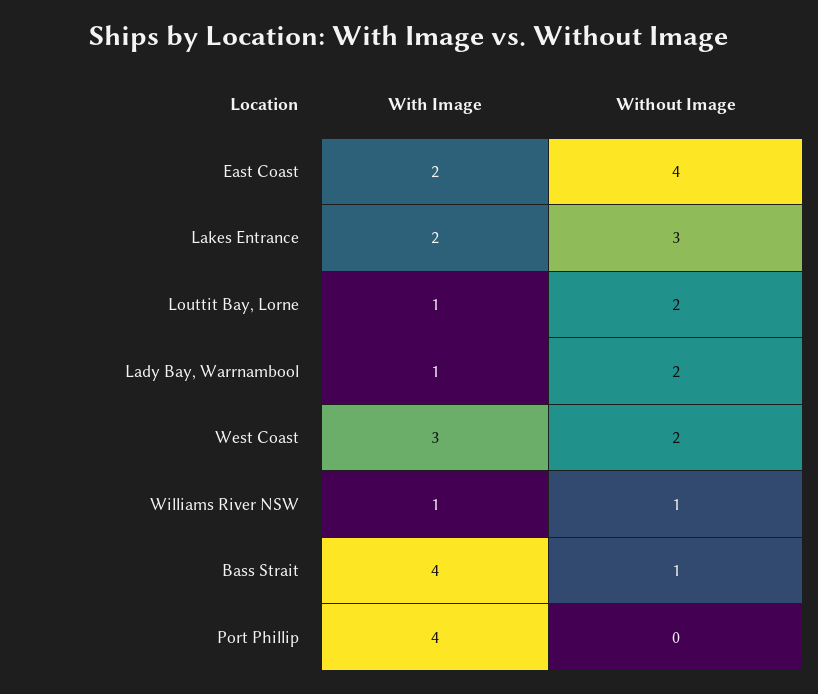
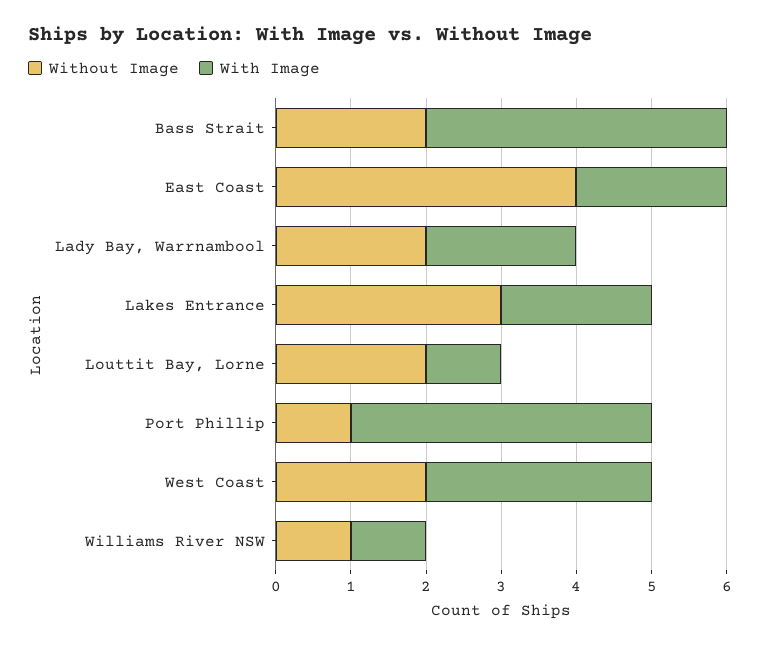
  {
    "With Image": {
      "East Coast": 2,
      "Lakes Entrance": 2,
      "Louttit Bay, Lorne": 1,
-     "Lady Bay, Warrnambool": 1,
+     "Lady Bay, Warrnambool": 2,
      "West Coast": 3,
      "Williams River NSW": 1,
      "Bass Strait": 4,
      "Port Phillip": 4
    },
    "Without Image": {
      "East Coast": 4,
      "Lakes Entrance": 3,
      "Louttit Bay, Lorne": 2,
      "Lady Bay, Warrnambool": 2,
      "West Coast": 2,
      "Williams River NSW": 1,
-     "Bass Strait": 1,
+     "Bass Strait": 2,
-     "Port Phillip": 0
+     "Port Phillip": 1
    }
  }

